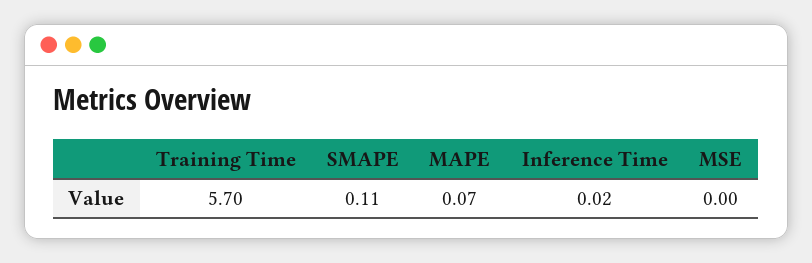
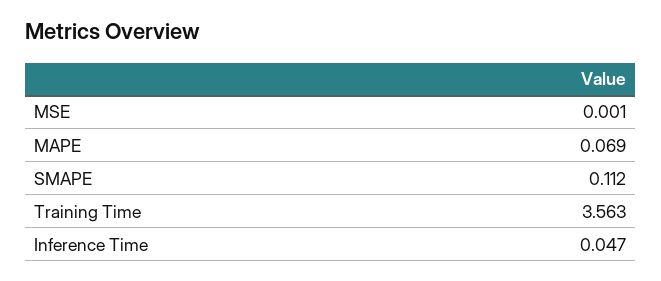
  {
-   "Training Time": 5.7,
+   "Training Time": 3.563,
    "SMAPE": 0.112,
    "MAPE": 0.069,
-   "Inference Time": 0.02,
+   "Inference Time": 0.047,
    "MSE": 0.001
  }

